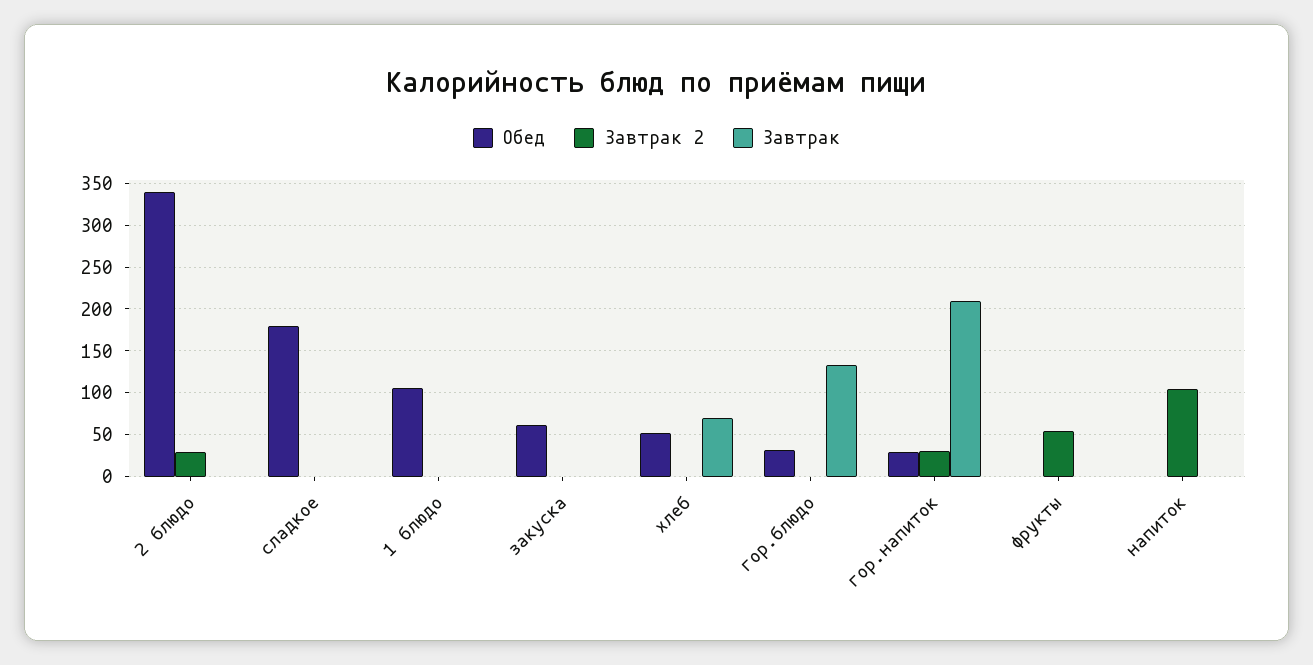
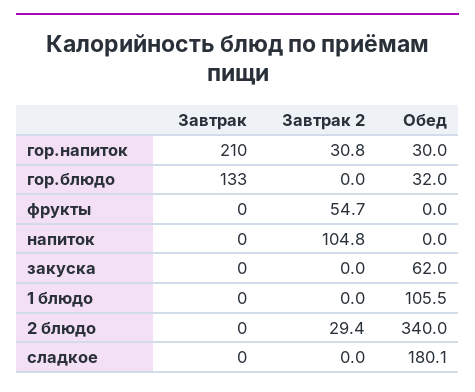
  {
    "Обед": {
      "2 блюдо": 340,
      "сладкое": 180.1,
      "1 блюдо": 105.5,
      "закуска": 62,
-     "хлеб": 50,
      "гор.блюдо": 32,
      "гор.напиток": 30,
      "фрукты": 0,
      "напиток": 0
    },
    "Завтрак 2": {
      "2 блюдо": 29.4,
      "сладкое": 0,
      "1 блюдо": 0,
      "закуска": 0,
-     "хлеб": 0,
      "гор.блюдо": 0,
      "гор.напиток": 30.8,
      "фрукты": 54.7,
      "напиток": 104.8
    },
    "Завтрак": {
      "2 блюдо": 0,
      "сладкое": 0,
      "1 блюдо": 0,
      "закуска": 0,
-     "хлеб": 70,
      "гор.блюдо": 133,
      "гор.напиток": 210,
      "фрукты": 0,
      "напиток": 0
    }
  }

